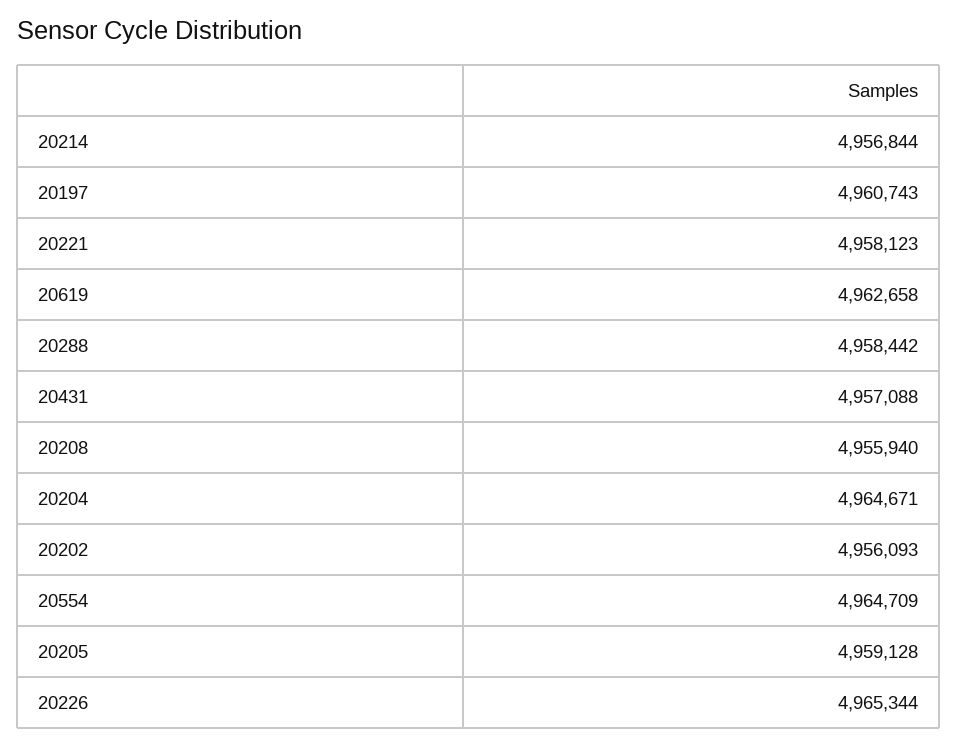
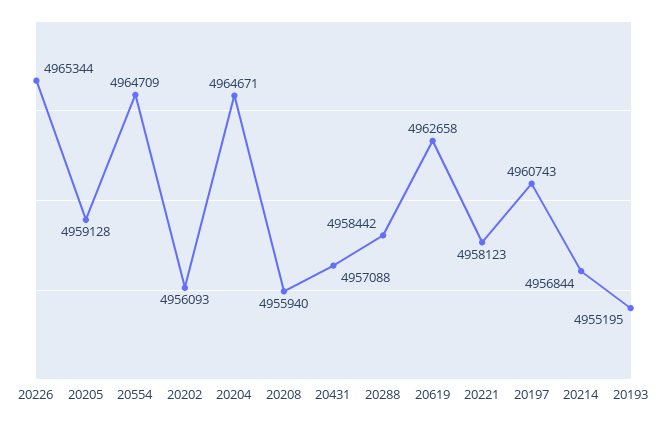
  {
    "20214": 4956844,
    "20197": 4960743,
    "20221": 4958123,
    "20619": 4962658,
    "20288": 4958442,
    "20431": 4957088,
    "20208": 4955940,
    "20204": 4964671,
    "20202": 4956093,
    "20554": 4964709,
    "20205": 4959128,
-   "20226": 4965344
+   "20226": 4965344,
+   "20193": 4955195
  }

